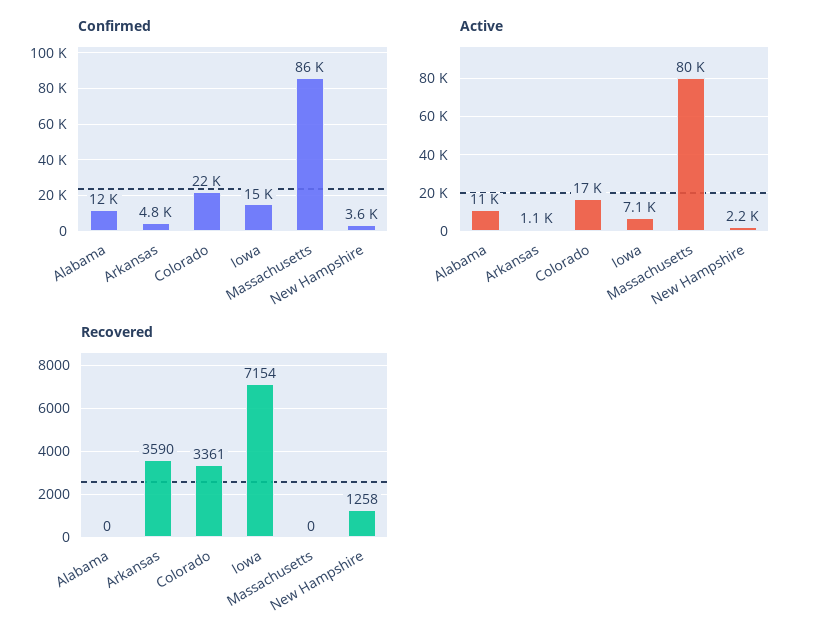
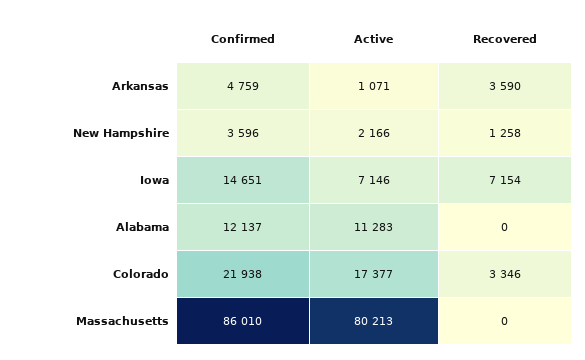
  {
    "Confirmed": {
      "Alabama": 12137,
      "Arkansas": 4759,
      "Colorado": 21938,
      "Iowa": 14651,
      "Massachusetts": 86010,
      "New Hampshire": 3596
    },
    "Active": {
      "Alabama": 11283,
      "Arkansas": 1071,
      "Colorado": 17377,
      "Iowa": 7146,
      "Massachusetts": 80213,
      "New Hampshire": 2166
    },
    "Recovered": {
      "Alabama": 0,
      "Arkansas": 3590,
-     "Colorado": 3361,
+     "Colorado": 3346,
      "Iowa": 7154,
      "Massachusetts": 0,
      "New Hampshire": 1258
    }
  }

